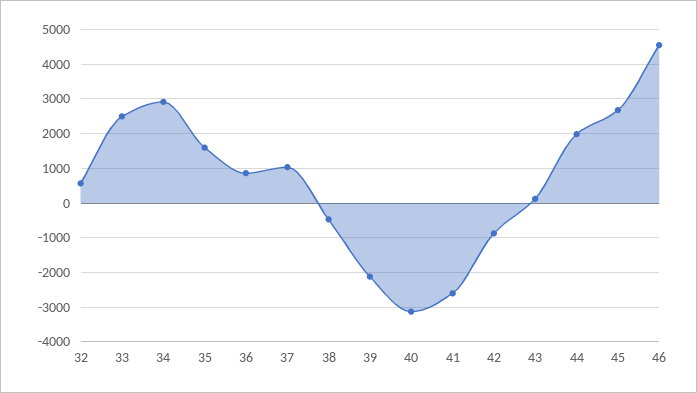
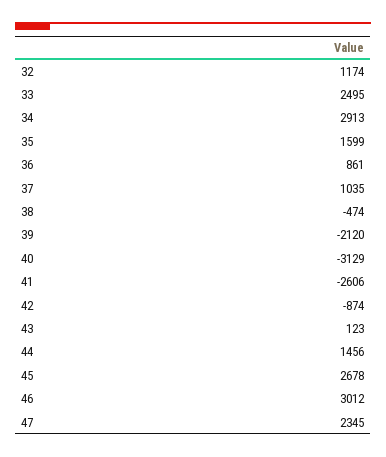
  {
-   "32": 600,
+   "32": 1174,
    "33": 2495,
    "34": 2913,
    "35": 1599,
    "36": 861,
    "37": 1035,
    "38": -474,
    "39": -2120,
    "40": -3129,
    "41": -2606,
    "42": -874,
    "43": 123,
-   "44": 2000,
+   "44": 1456,
    "45": 2678,
-   "46": 4600
+   "46": 3012,
+   "47": 2345
  }

